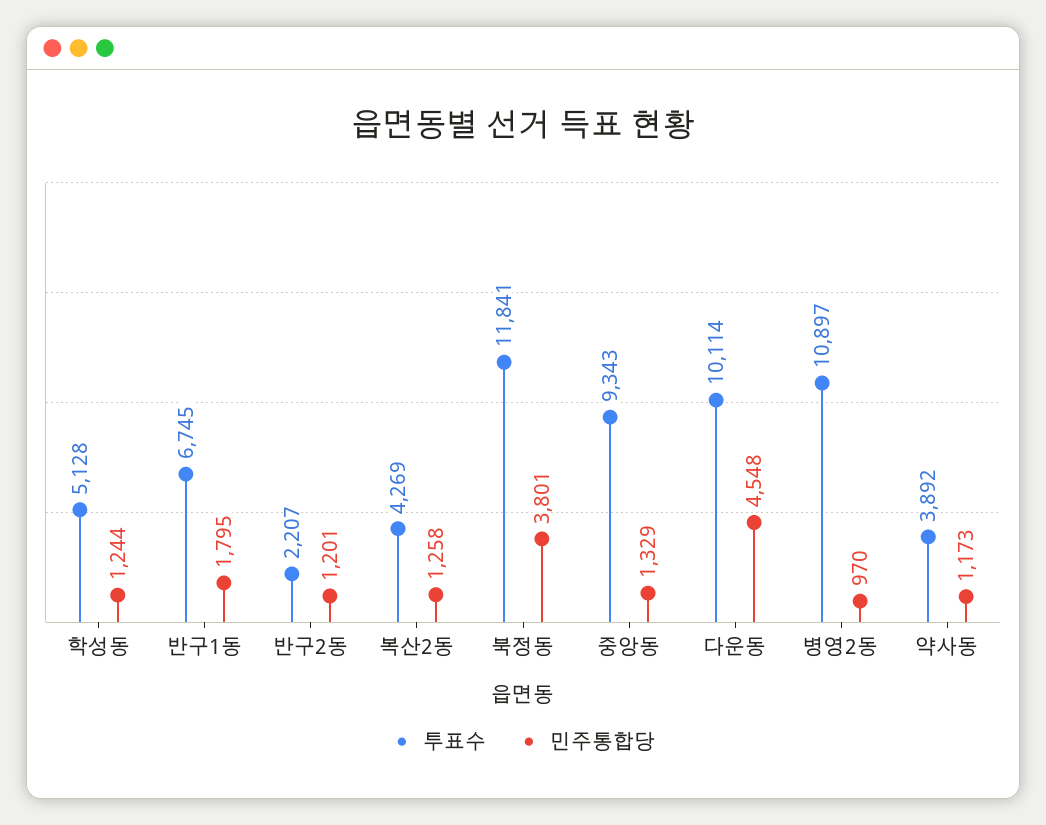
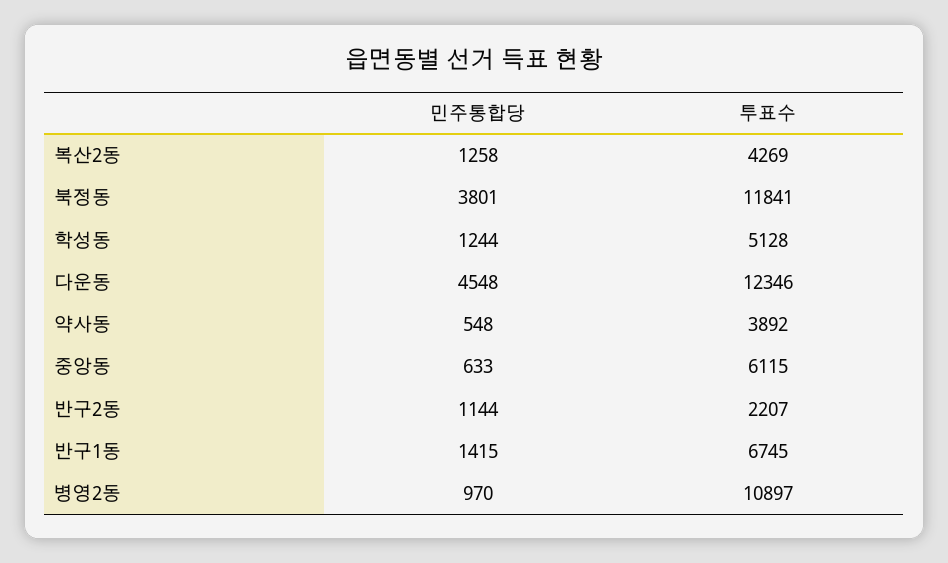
  {
    "투표수": {
      "학성동": 5128,
      "반구1동": 6745,
      "반구2동": 2207,
      "복산2동": 4269,
      "북정동": 11841,
-     "중앙동": 9343,
+     "중앙동": 6115,
-     "다운동": 10114,
+     "다운동": 12346,
      "병영2동": 10897,
      "약사동": 3892
    },
    "민주통합당": {
      "학성동": 1244,
-     "반구1동": 1795,
+     "반구1동": 1415,
-     "반구2동": 1201,
+     "반구2동": 1144,
      "복산2동": 1258,
      "북정동": 3801,
-     "중앙동": 1329,
+     "중앙동": 633,
      "다운동": 4548,
      "병영2동": 970,
-     "약사동": 1173
+     "약사동": 548
    }
  }

